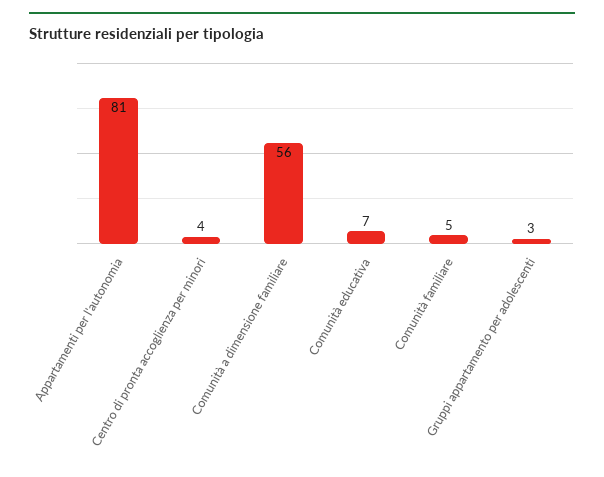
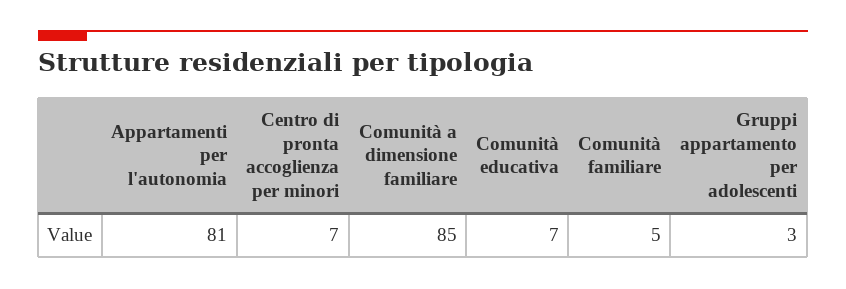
  {
    "Appartamenti per l'autonomia": 81,
-   "Centro di pronta accoglienza per minori": 4,
+   "Centro di pronta accoglienza per minori": 7,
-   "Comunità a dimensione familiare": 56,
+   "Comunità a dimensione familiare": 85,
    "Comunità educativa": 7,
    "Comunità familiare": 5,
    "Gruppi appartamento per adolescenti": 3
  }

